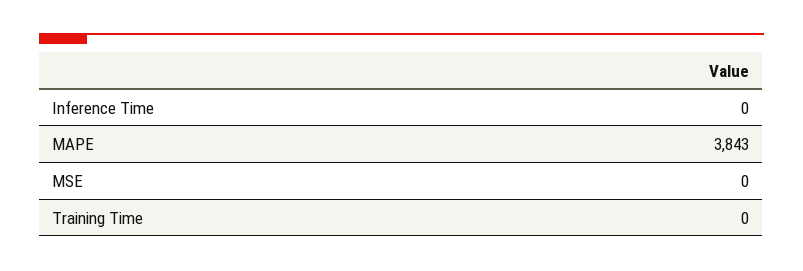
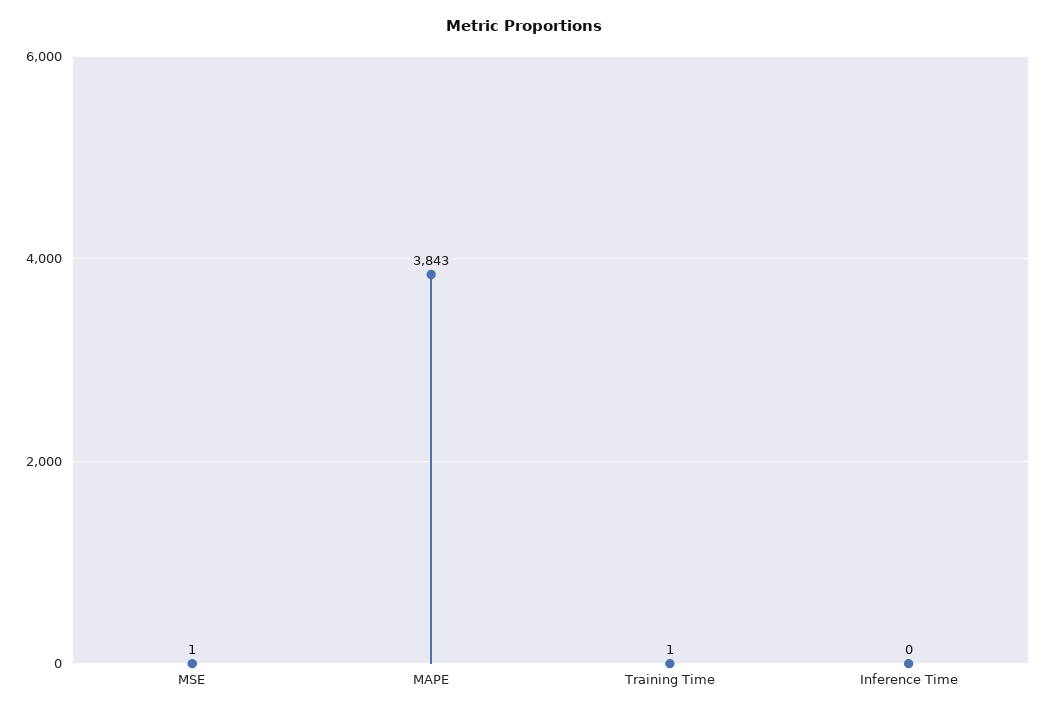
  {
    "Inference Time": 0,
    "MAPE": 3843,
-   "MSE": 0,
+   "MSE": 1,
-   "Training Time": 0
+   "Training Time": 1
  }

